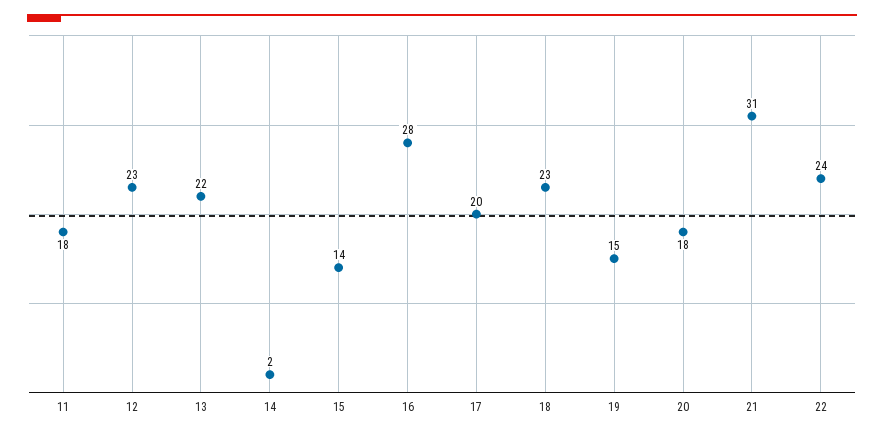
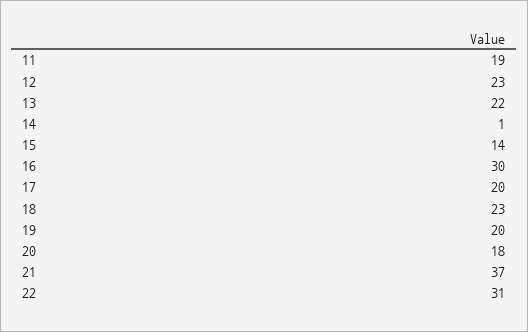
  {
-   "11": 18,
+   "11": 19,
    "12": 23,
    "13": 22,
-   "14": 2,
+   "14": 1,
    "15": 14,
-   "16": 28,
+   "16": 30,
    "17": 20,
    "18": 23,
-   "19": 15,
+   "19": 20,
    "20": 18,
-   "21": 31,
+   "21": 37,
-   "22": 24
+   "22": 31
  }

